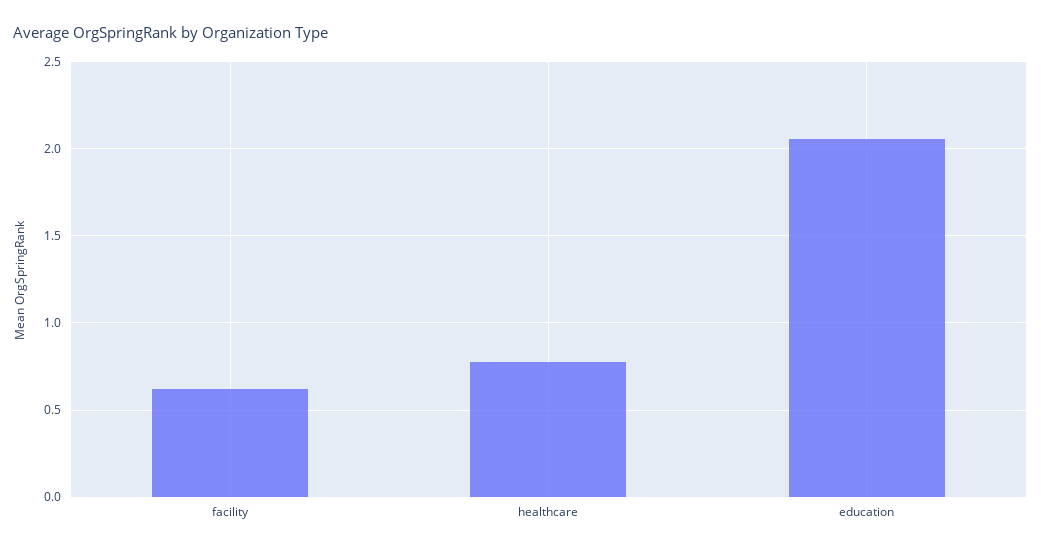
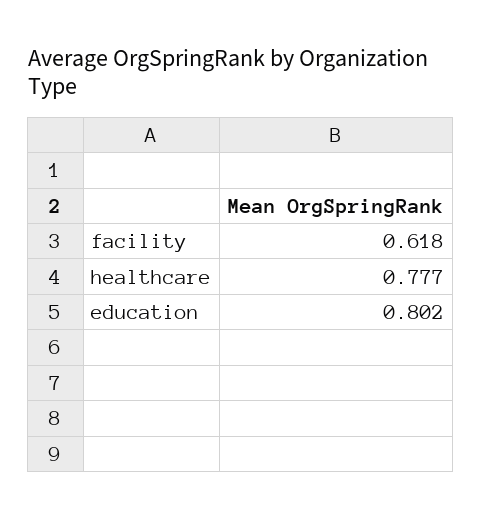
  {
    "facility": 0.618,
    "healthcare": 0.777,
-   "education": 2.05
+   "education": 0.802
  }

